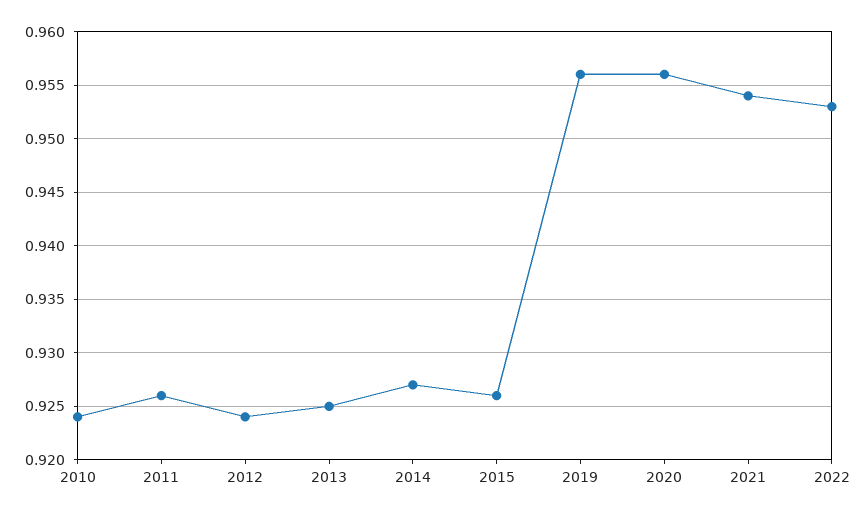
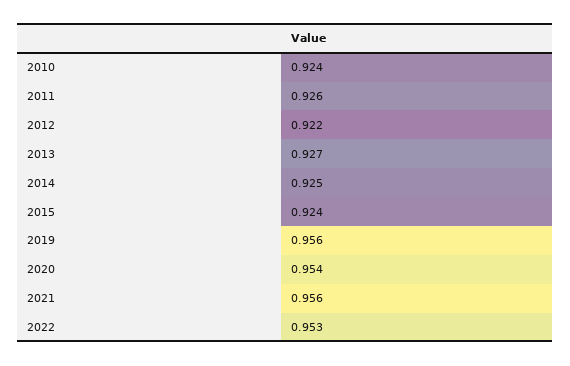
  {
    "2010": 0.924,
    "2011": 0.926,
-   "2012": 0.924,
+   "2012": 0.922,
-   "2013": 0.925,
+   "2013": 0.927,
-   "2014": 0.927,
+   "2014": 0.925,
-   "2015": 0.926,
+   "2015": 0.924,
    "2019": 0.956,
-   "2020": 0.956,
+   "2020": 0.954,
-   "2021": 0.954,
+   "2021": 0.956,
    "2022": 0.953
  }

